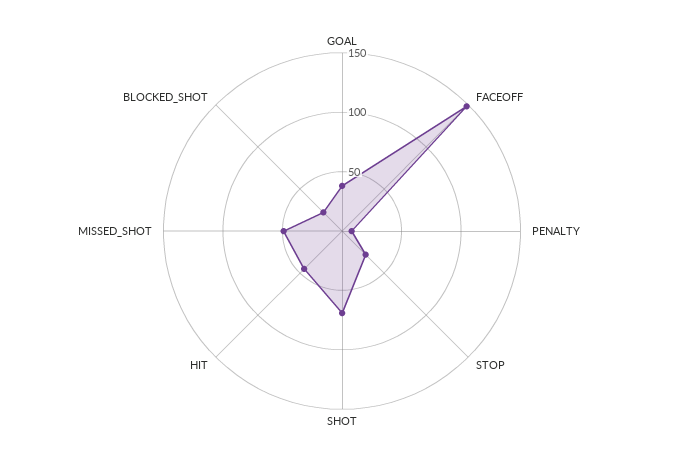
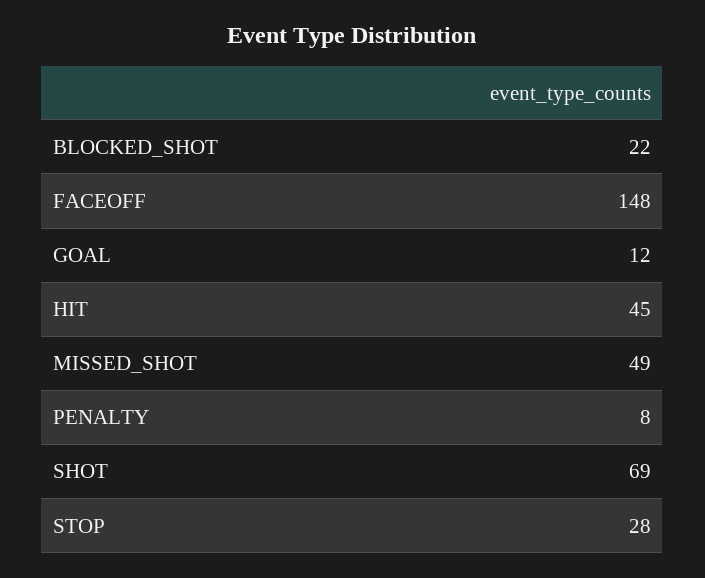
  {
-   "GOAL": 40,
+   "GOAL": 12,
    "FACEOFF": 148,
    "PENALTY": 8,
    "STOP": 28,
    "SHOT": 69,
    "HIT": 45,
    "MISSED_SHOT": 49,
    "BLOCKED_SHOT": 22
  }

